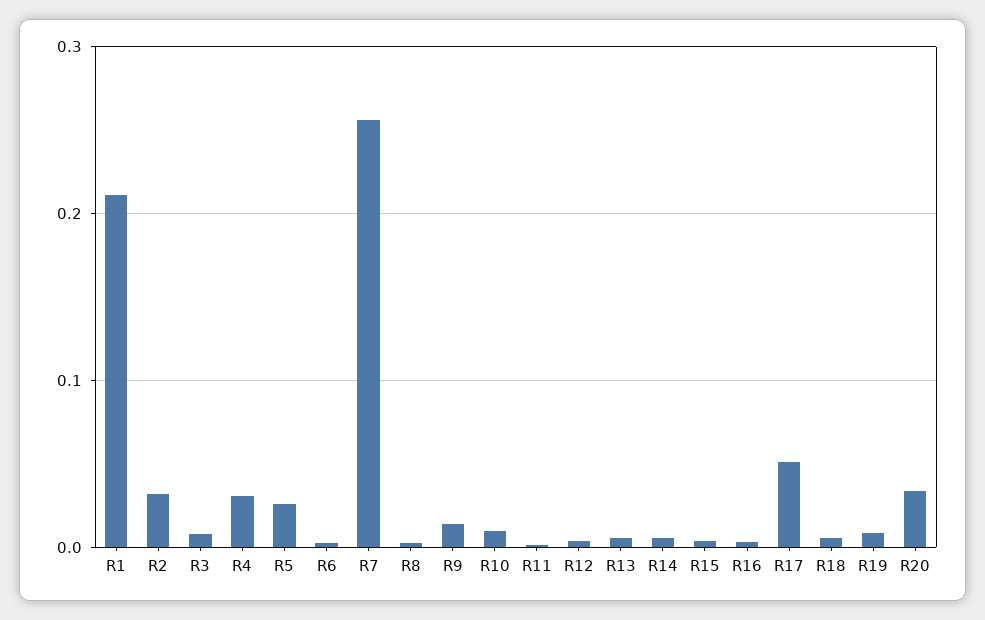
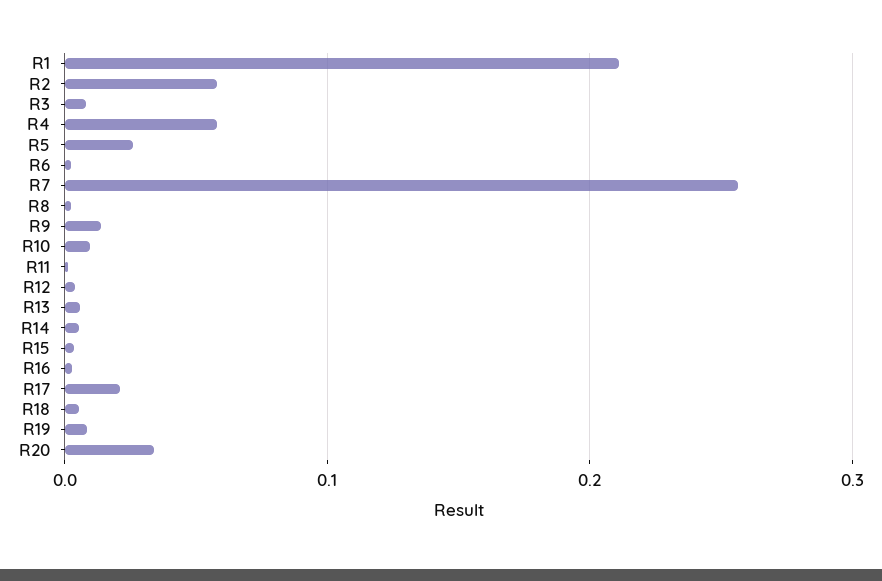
  {
    "R1": 0.21,
-   "R2": 0.03,
+   "R2": 0.06,
    "R3": 0.01,
-   "R4": 0.03,
+   "R4": 0.06,
    "R5": 0.03,
    "R6": 0,
    "R7": 0.26,
    "R8": 0,
    "R9": 0.01,
    "R10": 0.01,
    "R11": 0,
    "R12": 0,
    "R13": 0.01,
    "R14": 0.01,
    "R15": 0,
    "R16": 0,
-   "R17": 0.05,
+   "R17": 0.02,
    "R18": 0.01,
    "R19": 0.01,
    "R20": 0.03
  }

